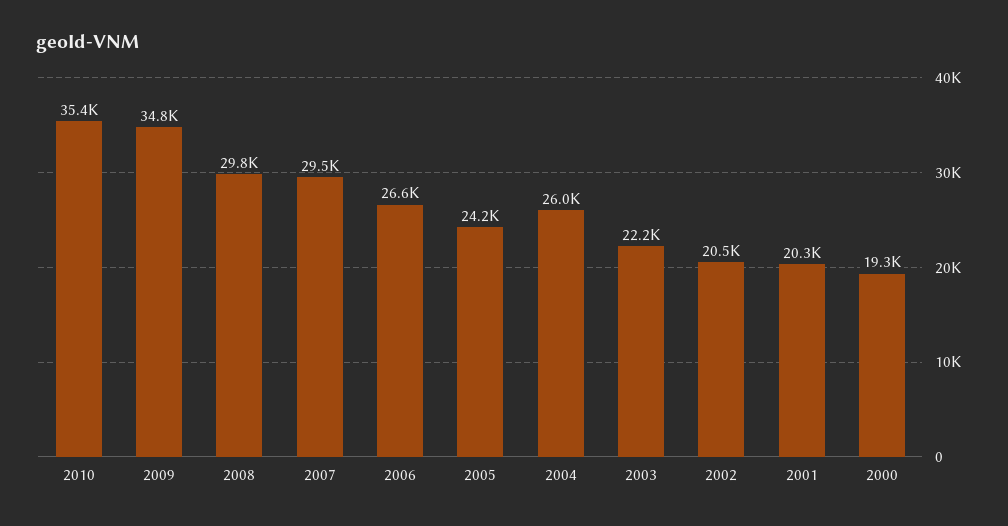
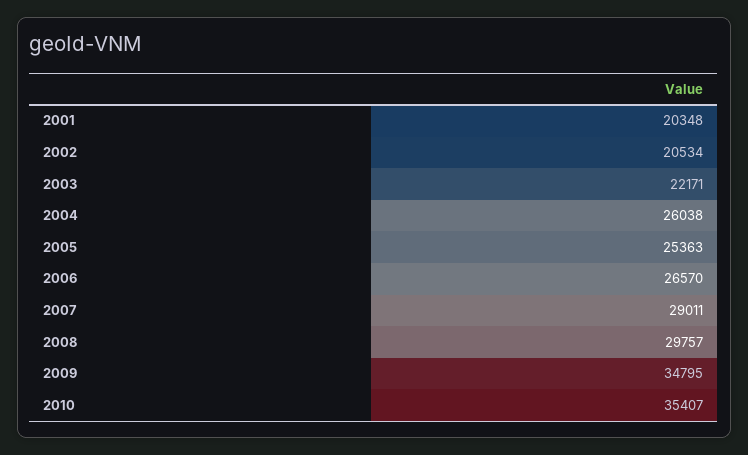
  {
    "2010": 35407,
    "2009": 34795,
    "2008": 29757,
-   "2007": 29500,
+   "2007": 29011,
    "2006": 26570,
-   "2005": 24200,
+   "2005": 25363,
    "2004": 26038,
    "2003": 22171,
    "2002": 20534,
-   "2001": 20348,
+   "2001": 20348
-   "2000": 19300
  }

